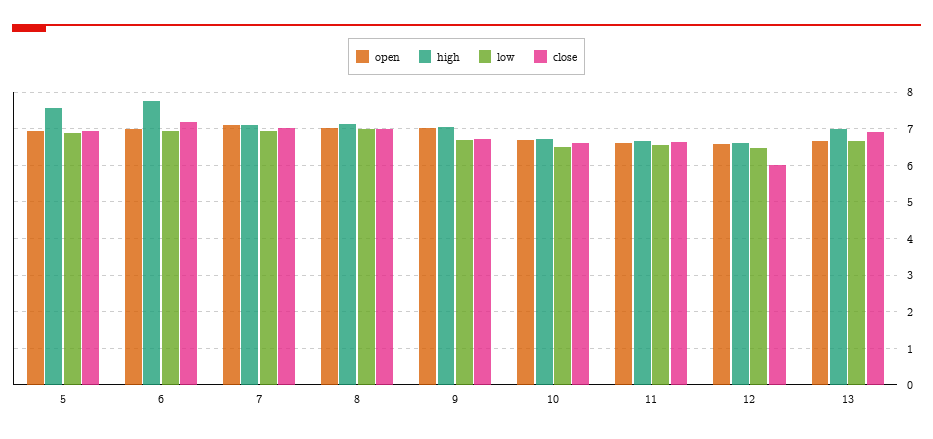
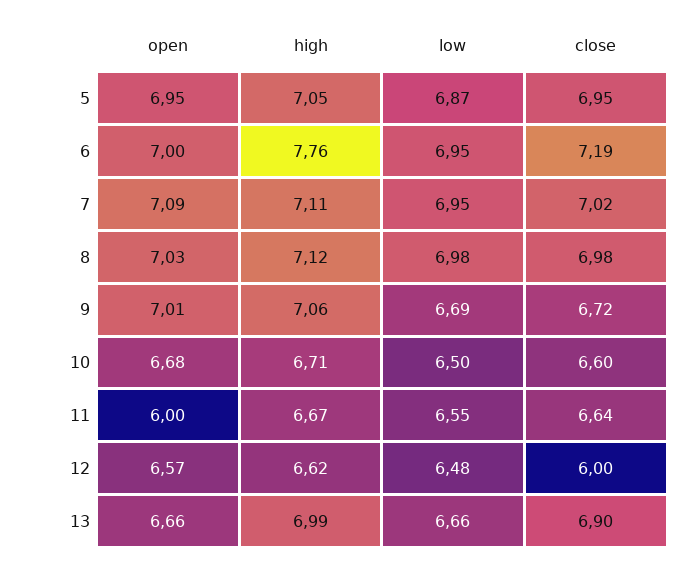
  {
    "open": {
      "5": 6.95,
      "6": 7,
      "7": 7.09,
      "8": 7.03,
      "9": 7.01,
      "10": 6.68,
-     "11": 6.6,
+     "11": 6,
      "12": 6.57,
      "13": 6.66
    },
    "high": {
-     "5": 7.6,
+     "5": 7.05,
      "6": 7.76,
      "7": 7.11,
      "8": 7.12,
      "9": 7.06,
      "10": 6.71,
      "11": 6.67,
      "12": 6.62,
      "13": 6.99
    },
    "low": {
      "5": 6.87,
      "6": 6.95,
      "7": 6.95,
      "8": 6.98,
      "9": 6.69,
      "10": 6.5,
      "11": 6.55,
      "12": 6.48,
      "13": 6.66
    },
    "close": {
      "5": 6.95,
      "6": 7.19,
      "7": 7.02,
      "8": 6.98,
      "9": 6.72,
      "10": 6.6,
      "11": 6.64,
      "12": 6,
      "13": 6.9
    }
  }

